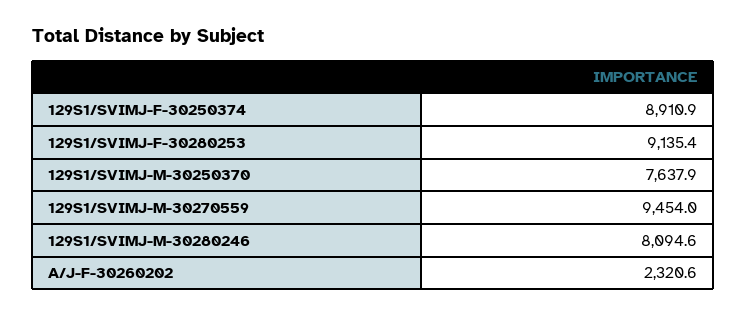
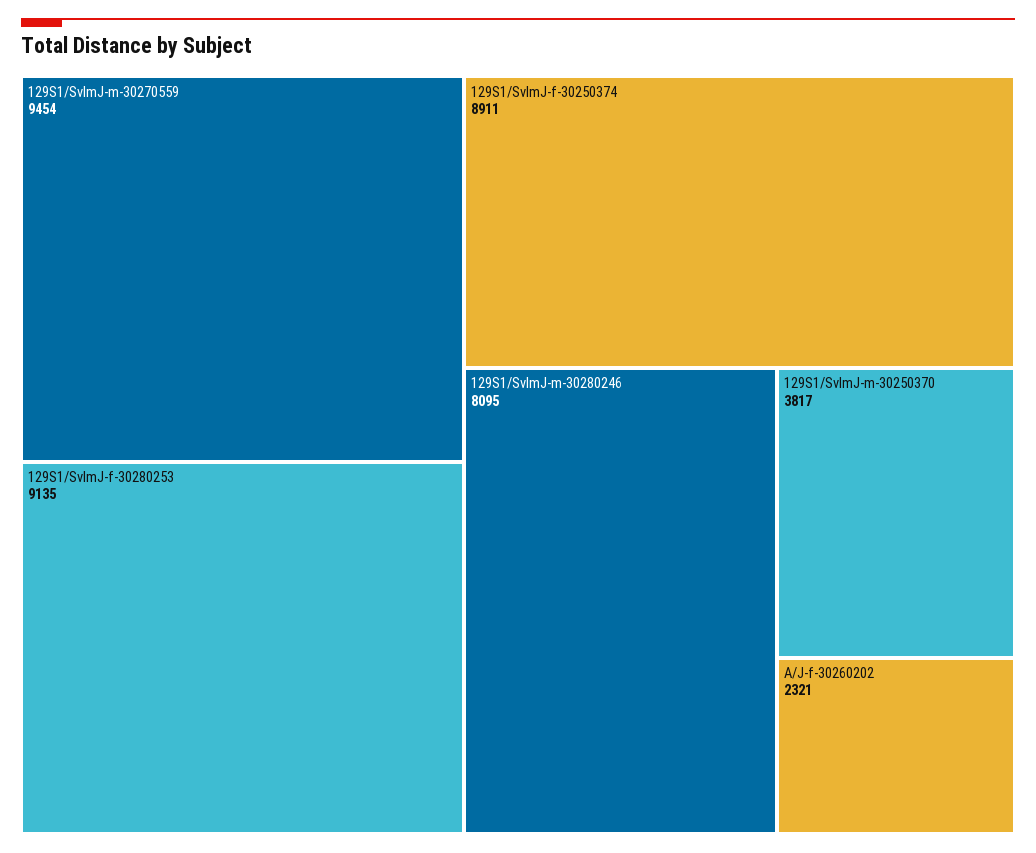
  {
    "129S1/SVIMJ-F-30250374": 8910.9,
    "129S1/SVIMJ-F-30280253": 9135.4,
-   "129S1/SVIMJ-M-30250370": 7637.9,
+   "129S1/SVIMJ-M-30250370": 3817,
    "129S1/SVIMJ-M-30270559": 9454,
    "129S1/SVIMJ-M-30280246": 8094.6,
    "A/J-F-30260202": 2320.6
  }

